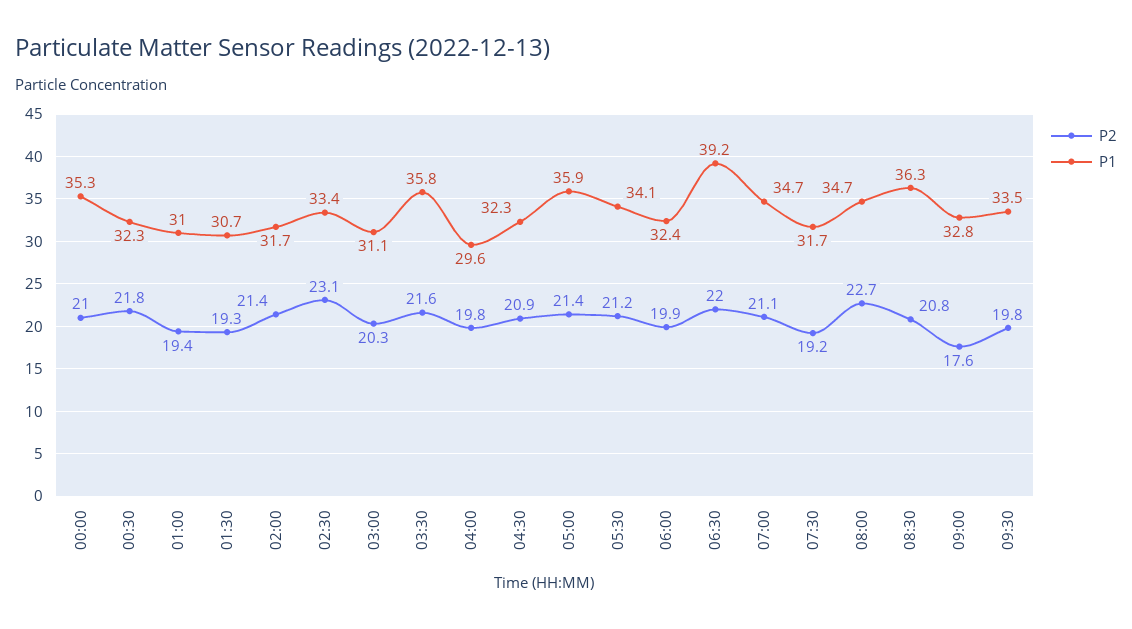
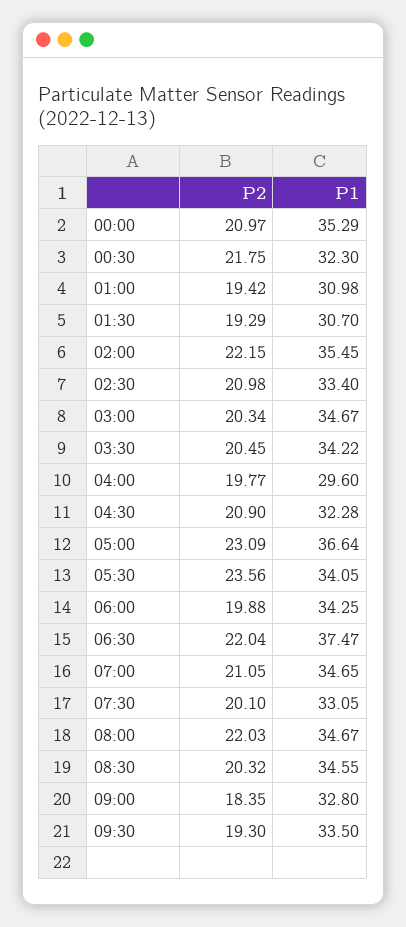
  {
    "P2": {
      "00:00": 20.97,
      "00:30": 21.75,
      "01:00": 19.42,
      "01:30": 19.29,
-     "02:00": 21.4,
+     "02:00": 22.15,
-     "02:30": 23.1,
+     "02:30": 20.98,
      "03:00": 20.34,
-     "03:30": 21.6,
+     "03:30": 20.45,
      "04:00": 19.77,
      "04:30": 20.9,
-     "05:00": 21.4,
+     "05:00": 23.09,
-     "05:30": 21.2,
+     "05:30": 23.56,
      "06:00": 19.88,
      "06:30": 22.04,
      "07:00": 21.05,
-     "07:30": 19.2,
+     "07:30": 20.1,
-     "08:00": 22.7,
+     "08:00": 22.03,
-     "08:30": 20.8,
+     "08:30": 20.32,
-     "09:00": 17.6,
+     "09:00": 18.35,
-     "09:30": 19.8
+     "09:30": 19.3
    },
    "P1": {
      "00:00": 35.29,
      "00:30": 32.3,
      "01:00": 30.98,
      "01:30": 30.7,
-     "02:00": 31.7,
+     "02:00": 35.45,
      "02:30": 33.4,
-     "03:00": 31.1,
+     "03:00": 34.67,
-     "03:30": 35.8,
+     "03:30": 34.22,
      "04:00": 29.6,
      "04:30": 32.28,
-     "05:00": 35.9,
+     "05:00": 36.64,
      "05:30": 34.05,
-     "06:00": 32.4,
+     "06:00": 34.25,
-     "06:30": 39.2,
+     "06:30": 37.47,
      "07:00": 34.65,
-     "07:30": 31.7,
+     "07:30": 33.05,
      "08:00": 34.67,
-     "08:30": 36.3,
+     "08:30": 34.55,
      "09:00": 32.8,
      "09:30": 33.5
    }
  }

